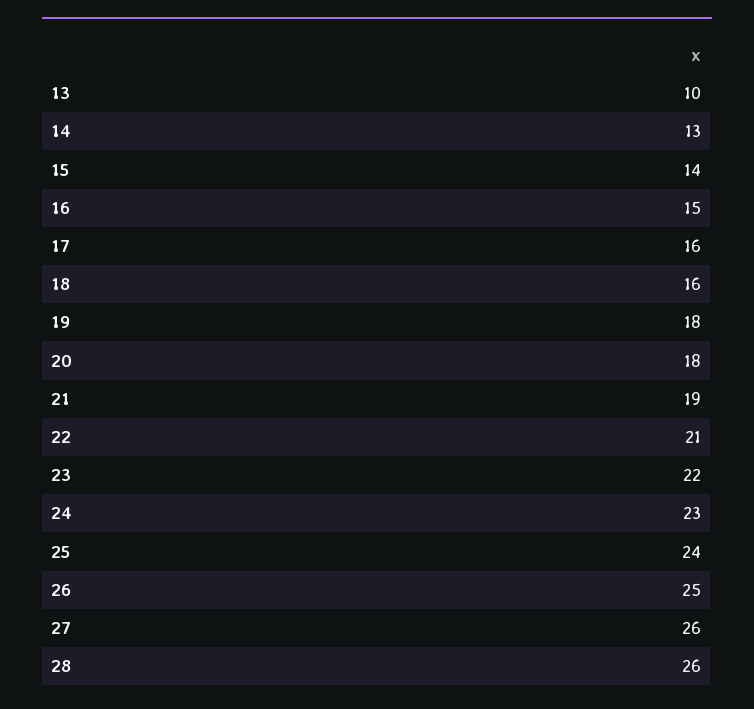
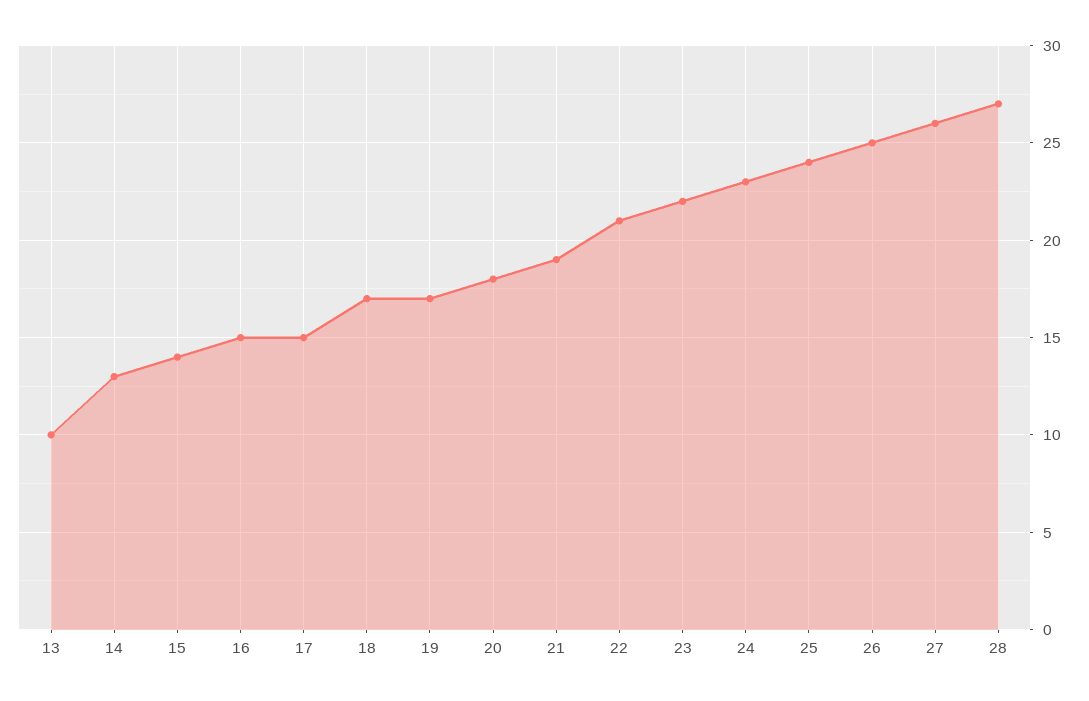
  {
    "13": 10,
    "14": 13,
    "15": 14,
    "16": 15,
-   "17": 16,
+   "17": 15,
-   "18": 16,
+   "18": 17,
-   "19": 18,
+   "19": 17,
    "20": 18,
    "21": 19,
    "22": 21,
    "23": 22,
    "24": 23,
    "25": 24,
    "26": 25,
    "27": 26,
-   "28": 26
+   "28": 27
  }

